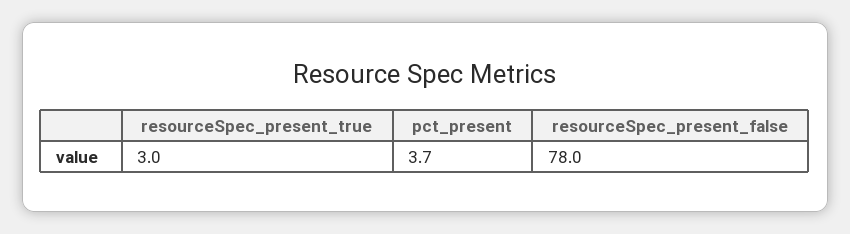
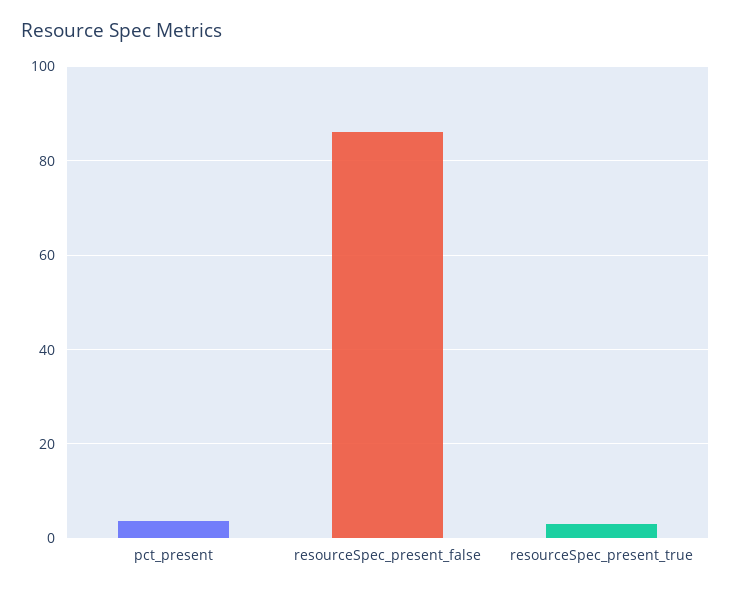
  {
    "resourceSpec_present_true": 3,
    "pct_present": 3.7,
-   "resourceSpec_present_false": 78
+   "resourceSpec_present_false": 86
  }

